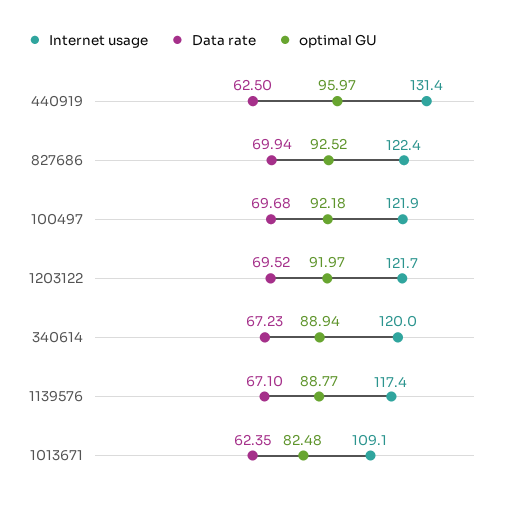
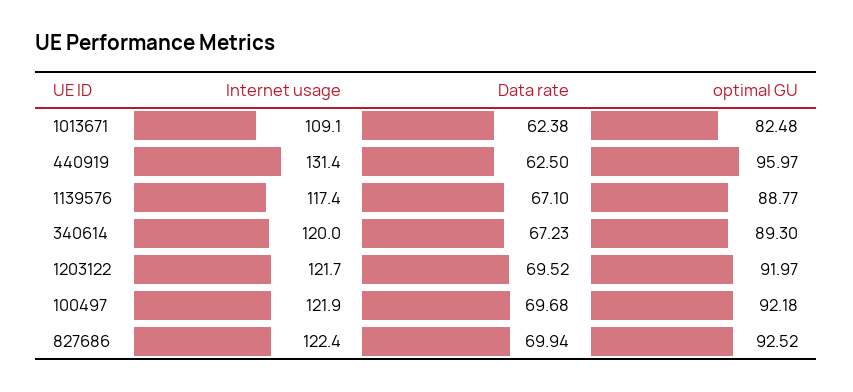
  {
    "Internet usage": {
      "440919": 131.4,
      "827686": 122.4,
      "100497": 121.9,
      "1203122": 121.7,
      "340614": 120,
      "1139576": 117.4,
      "1013671": 109.1
    },
    "Data rate": {
      "440919": 62.5,
      "827686": 69.94,
      "100497": 69.68,
      "1203122": 69.52,
      "340614": 67.23,
      "1139576": 67.1,
-     "1013671": 62.35
+     "1013671": 62.38
    },
    "optimal GU": {
      "440919": 95.97,
      "827686": 92.52,
      "100497": 92.18,
      "1203122": 91.97,
-     "340614": 88.94,
+     "340614": 89.3,
      "1139576": 88.77,
      "1013671": 82.48
    }
  }

